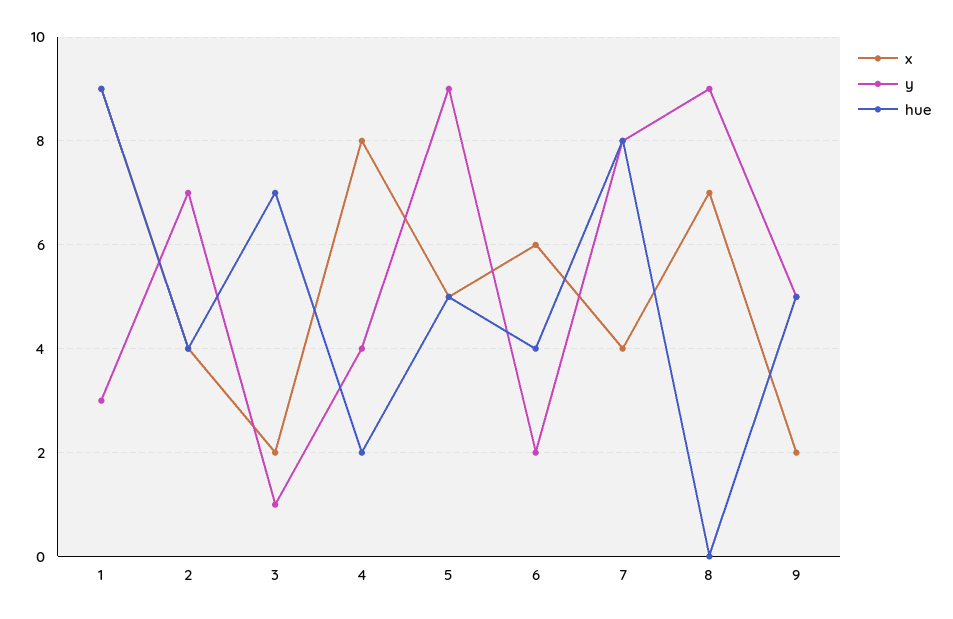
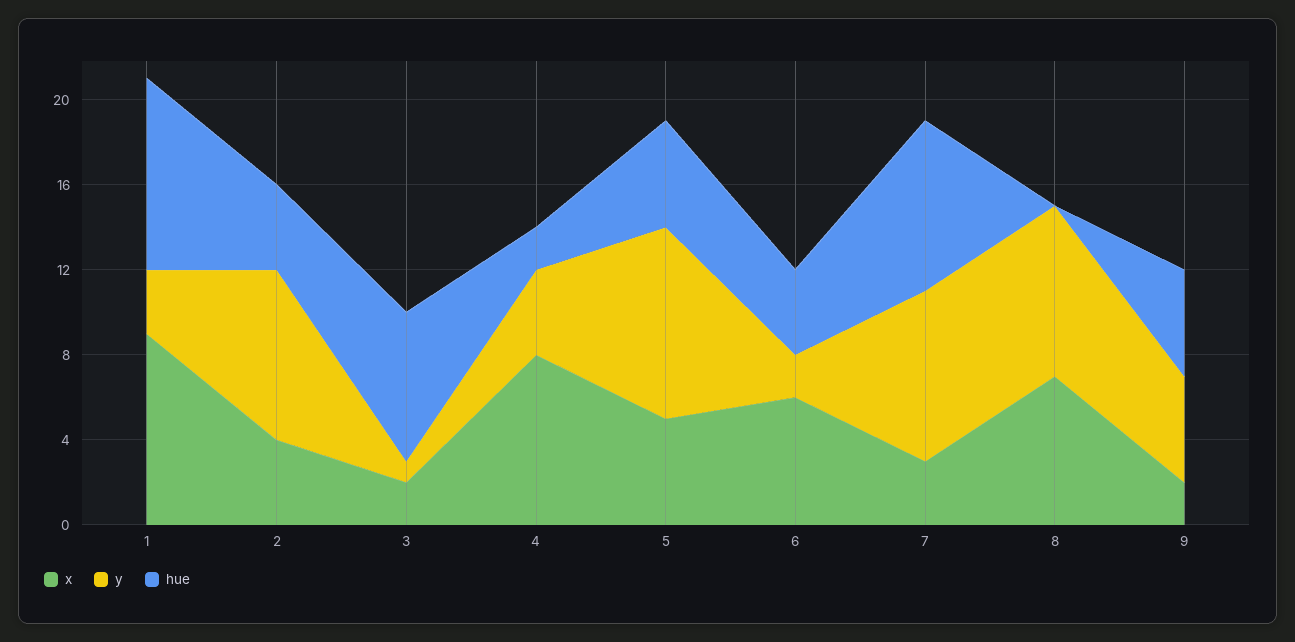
  {
    "x": {
      "1": 9,
      "2": 4,
      "3": 2,
      "4": 8,
      "5": 5,
      "6": 6,
-     "7": 4,
+     "7": 3,
      "8": 7,
      "9": 2
    },
    "y": {
      "1": 3,
-     "2": 7,
+     "2": 8,
      "3": 1,
      "4": 4,
      "5": 9,
      "6": 2,
      "7": 8,
-     "8": 9,
+     "8": 8,
      "9": 5
    },
    "hue": {
      "1": 9,
      "2": 4,
      "3": 7,
      "4": 2,
      "5": 5,
      "6": 4,
      "7": 8,
      "8": 0,
      "9": 5
    }
  }

